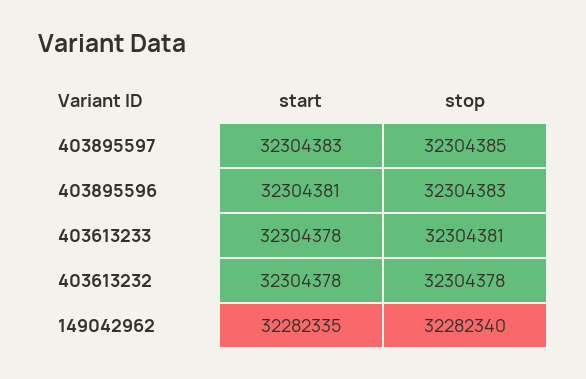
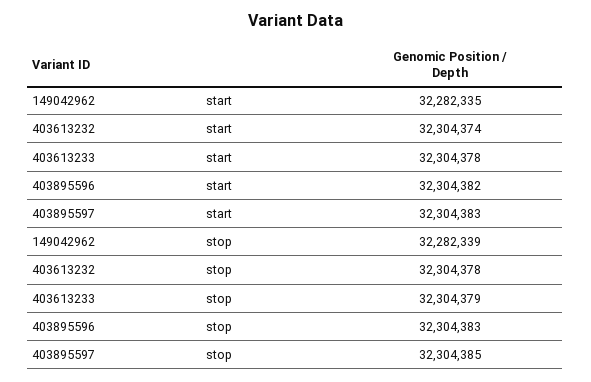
  {
    "start": {
      "403895597": 32304383,
-     "403895596": 32304381,
+     "403895596": 32304382,
      "403613233": 32304378,
-     "403613232": 32304378,
+     "403613232": 32304374,
      "149042962": 32282335
    },
    "stop": {
      "403895597": 32304385,
      "403895596": 32304383,
-     "403613233": 32304381,
+     "403613233": 32304379,
      "403613232": 32304378,
-     "149042962": 32282340
+     "149042962": 32282339
    }
  }

